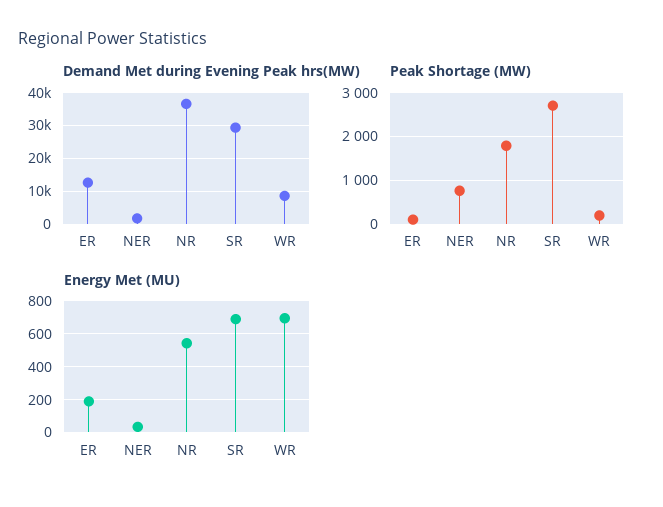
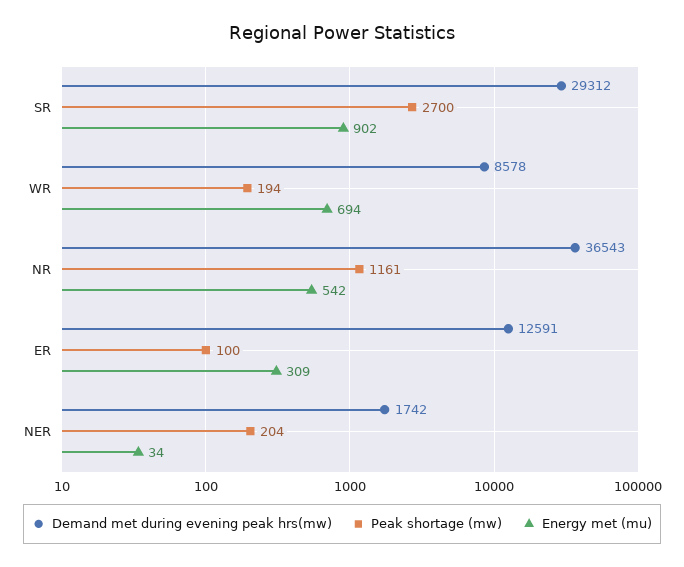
  {
    "Demand Met during Evening Peak hrs(MW)": {
      "ER": 12591,
      "NER": 1742,
      "NR": 36543,
      "SR": 29312,
      "WR": 8578
    },
    "Peak Shortage (MW)": {
      "ER": 100,
-     "NER": 800,
+     "NER": 204,
-     "NR": 1800,
+     "NR": 1161,
      "SR": 2700,
      "WR": 194
    },
    "Energy Met (MU)": {
-     "ER": 200,
+     "ER": 309,
      "NER": 34,
      "NR": 542,
-     "SR": 700,
+     "SR": 902,
      "WR": 694
    }
  }

